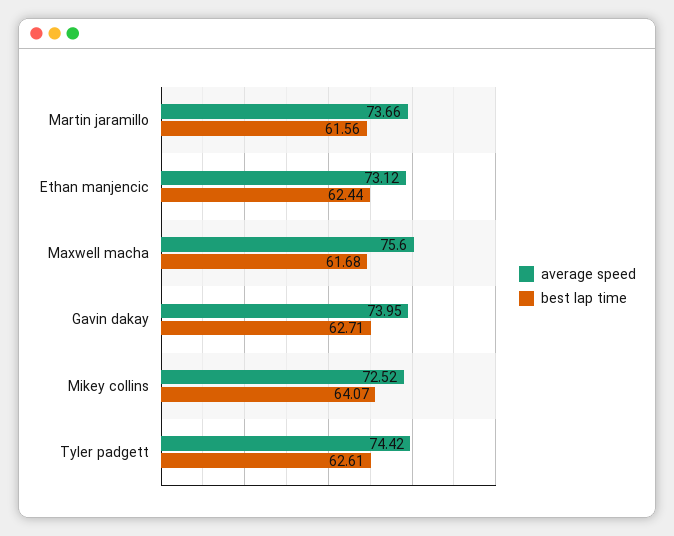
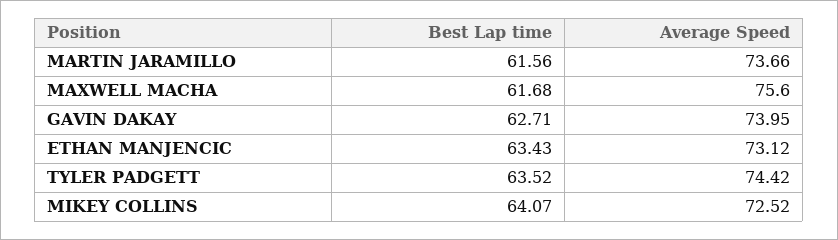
  {
    "average speed": {
      "Martin jaramillo": 73.66,
      "Ethan manjencic": 73.12,
      "Maxwell macha": 75.6,
      "Gavin dakay": 73.95,
      "Mikey collins": 72.52,
      "Tyler padgett": 74.42
    },
    "best lap time": {
      "Martin jaramillo": 61.56,
-     "Ethan manjencic": 62.44,
+     "Ethan manjencic": 63.43,
      "Maxwell macha": 61.68,
      "Gavin dakay": 62.71,
      "Mikey collins": 64.07,
-     "Tyler padgett": 62.61
+     "Tyler padgett": 63.52
    }
  }

